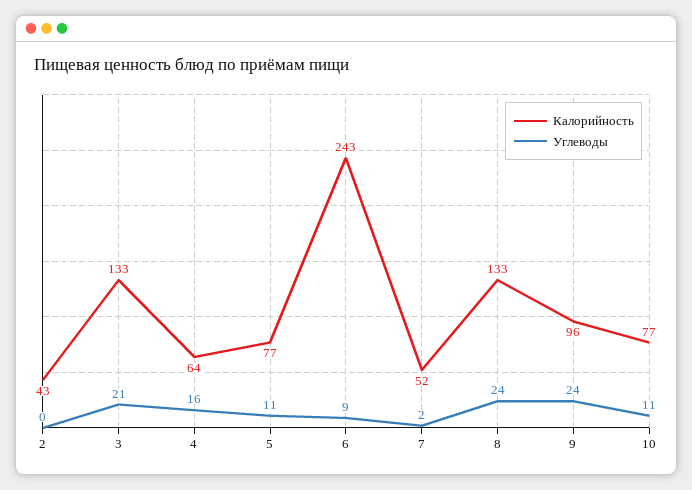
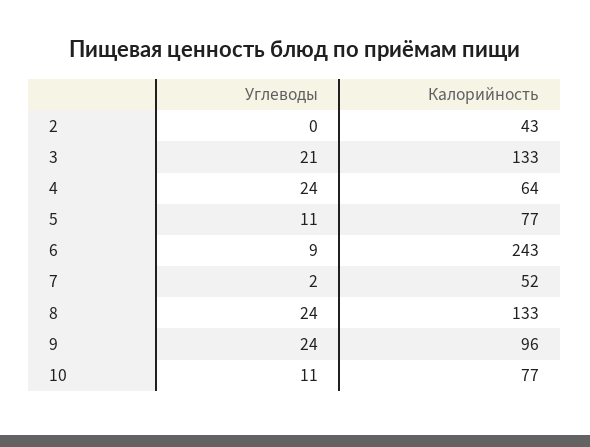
  {
    "Калорийность": {
      "2": 43,
      "3": 133,
      "4": 64,
      "5": 77,
      "6": 243,
      "7": 52,
      "8": 133,
      "9": 96,
      "10": 77
    },
    "Углеводы": {
      "2": 0,
      "3": 21,
-     "4": 16,
+     "4": 24,
      "5": 11,
      "6": 9,
      "7": 2,
      "8": 24,
      "9": 24,
      "10": 11
    }
  }

